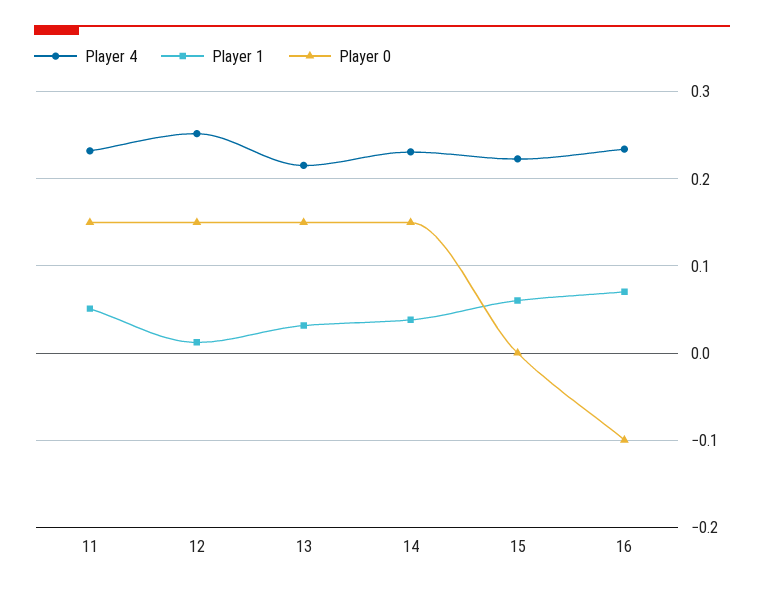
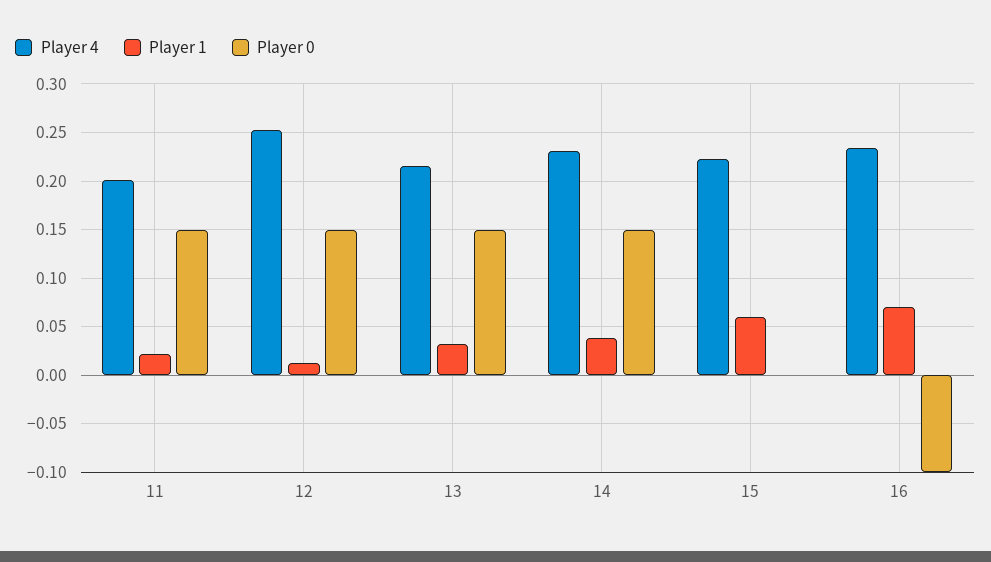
  {
    "Player 4": {
-     "11": 0.23,
+     "11": 0.2,
      "12": 0.25,
      "13": 0.22,
      "14": 0.23,
      "15": 0.22,
      "16": 0.23
    },
    "Player 1": {
-     "11": 0.05,
+     "11": 0.02,
      "12": 0.01,
      "13": 0.03,
      "14": 0.04,
      "15": 0.06,
      "16": 0.07
    },
    "Player 0": {
      "11": 0.15,
      "12": 0.15,
      "13": 0.15,
      "14": 0.15,
      "15": 0,
      "16": -0.1
    }
  }

